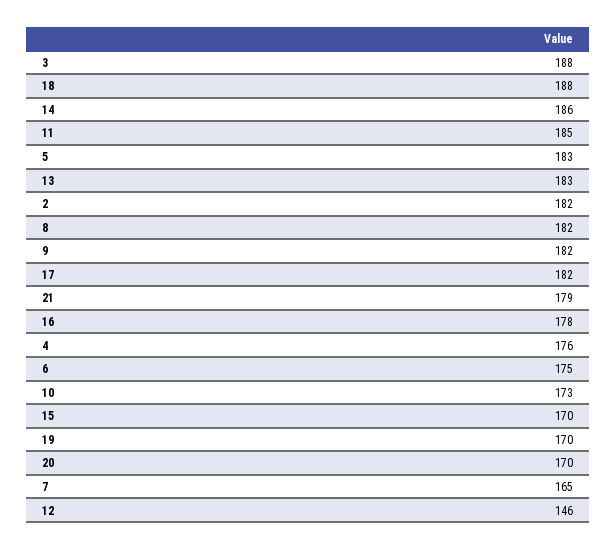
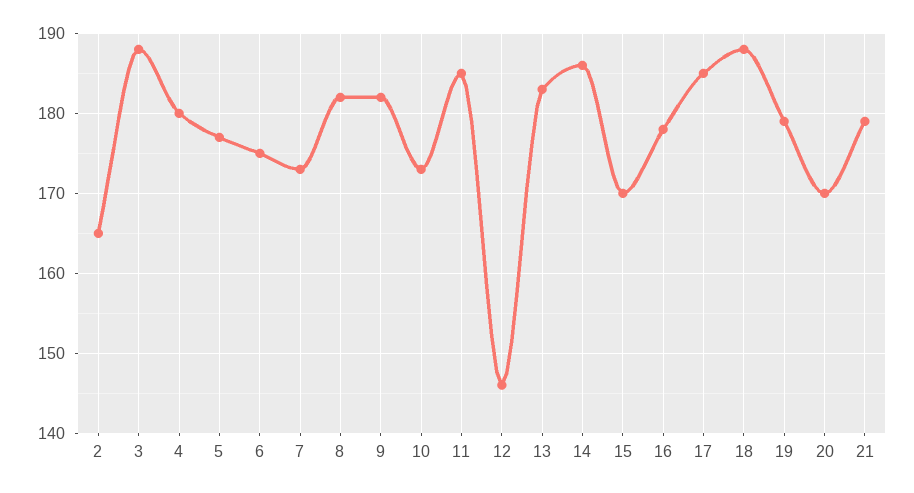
  {
    "3": 188,
    "18": 188,
    "14": 186,
    "11": 185,
-   "5": 183,
+   "5": 177,
    "13": 183,
-   "2": 182,
+   "2": 165,
    "8": 182,
    "9": 182,
-   "17": 182,
+   "17": 185,
    "21": 179,
    "16": 178,
-   "4": 176,
+   "4": 180,
    "6": 175,
    "10": 173,
    "15": 170,
-   "19": 170,
+   "19": 179,
    "20": 170,
-   "7": 165,
+   "7": 173,
    "12": 146
  }

